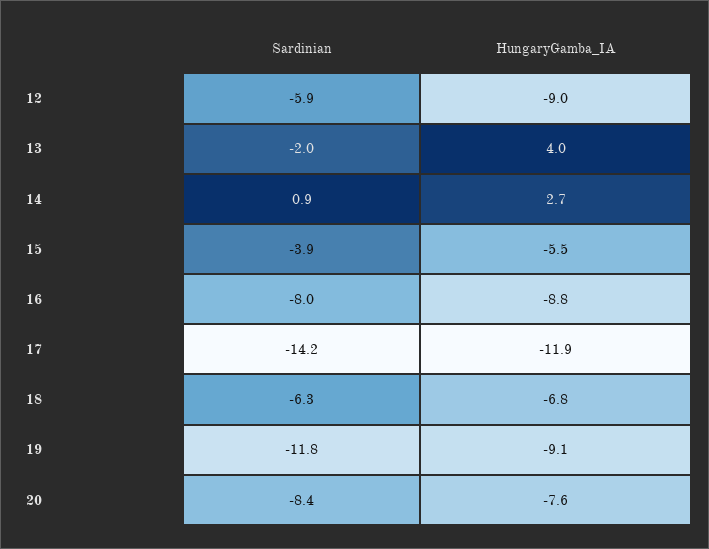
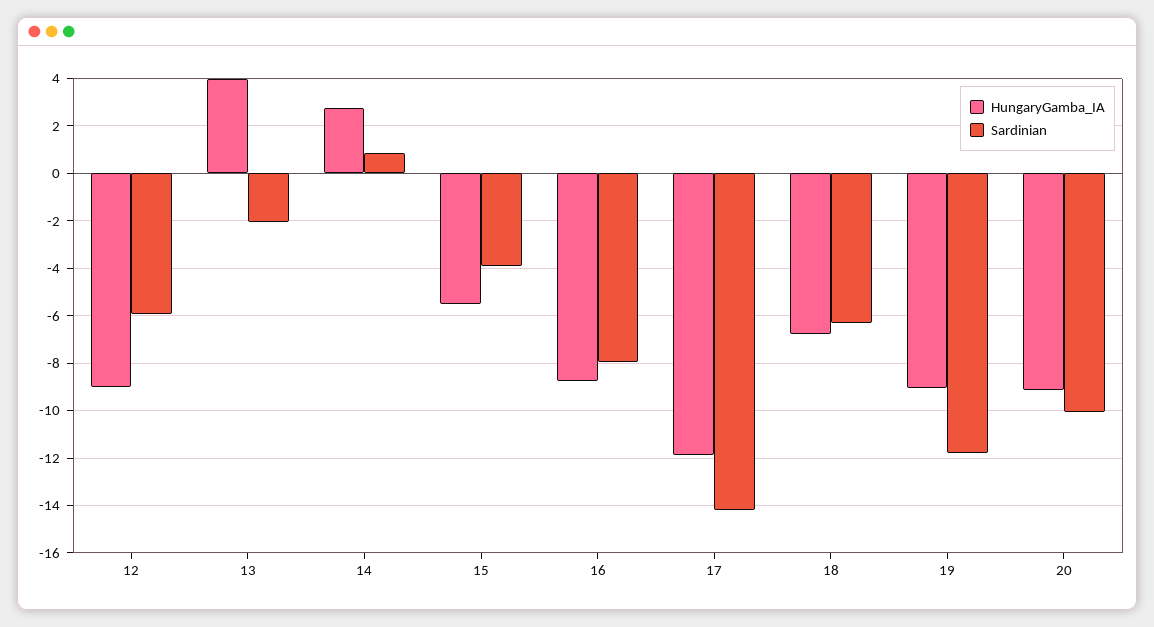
  {
    "Sardinian": {
      "12": -5.9,
      "13": -2,
      "14": 0.9,
      "15": -3.9,
      "16": -8,
      "17": -14.2,
      "18": -6.3,
      "19": -11.8,
-     "20": -8.4
+     "20": -10
    },
    "HungaryGamba_IA": {
      "12": -9,
      "13": 4,
      "14": 2.7,
      "15": -5.5,
      "16": -8.8,
      "17": -11.9,
      "18": -6.8,
      "19": -9.1,
-     "20": -7.6
+     "20": -9
    }
  }

